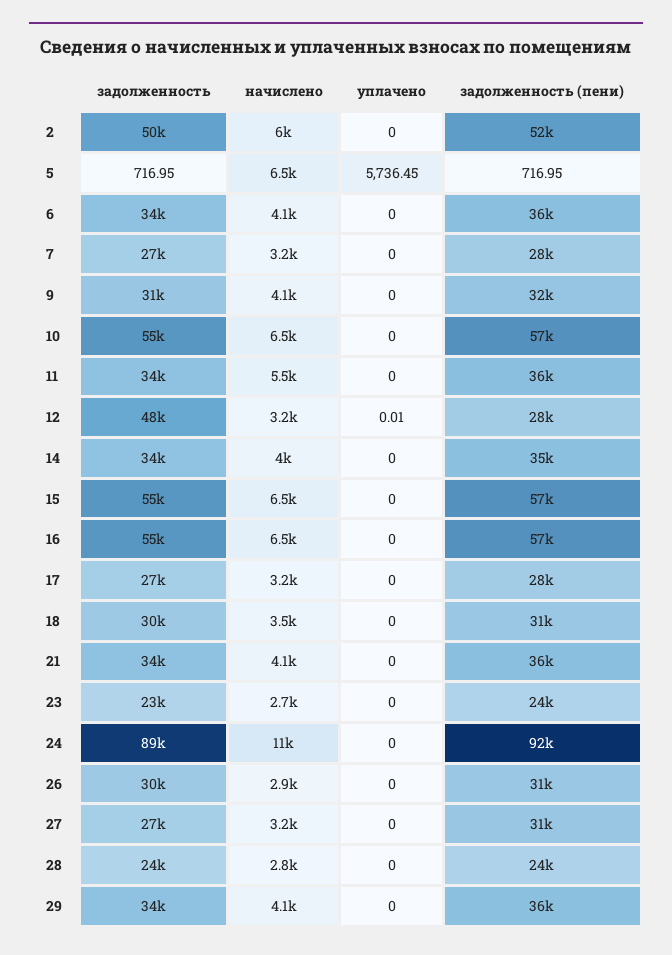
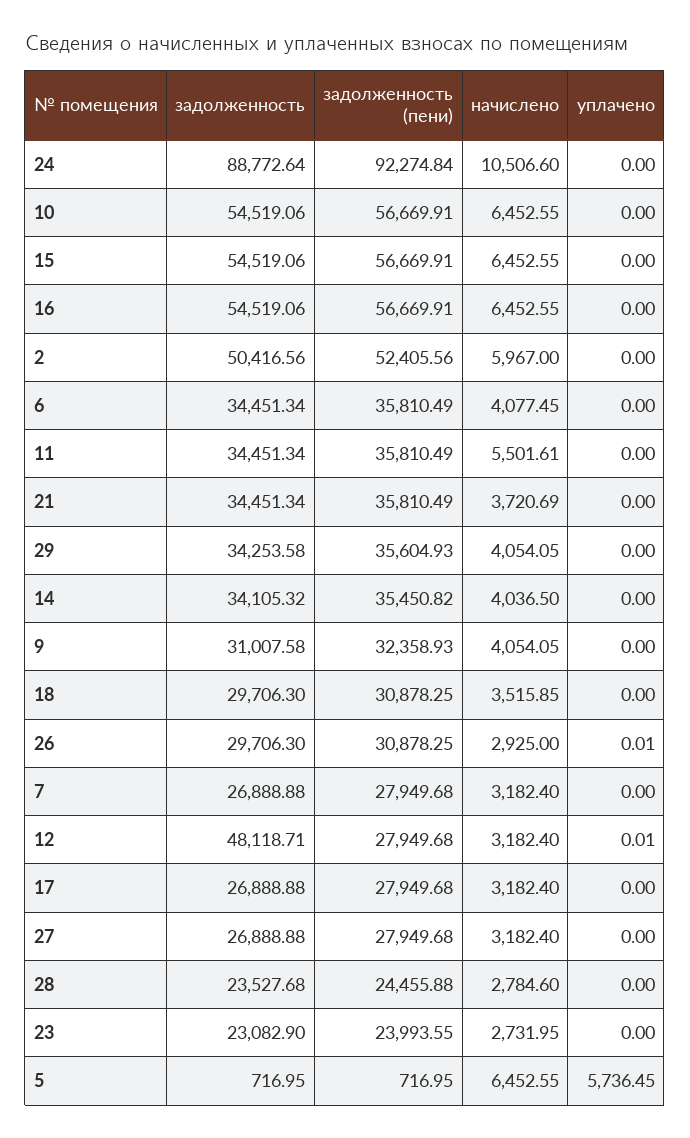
  {
    "задолженность": {
      "2": 50416.56,
      "5": 716.95,
      "6": 34451.34,
      "7": 26888.88,
      "9": 31007.58,
      "10": 54519.06,
      "11": 34451.34,
      "12": 48118.71,
      "14": 34105.32,
      "15": 54519.06,
      "16": 54519.06,
      "17": 26888.88,
      "18": 29706.3,
      "21": 34451.34,
      "23": 23082.9,
      "24": 88772.64,
      "26": 29706.3,
      "27": 26888.88,
      "28": 23527.68,
      "29": 34253.58
    },
    "начислено": {
      "2": 5967,
      "5": 6452.55,
      "6": 4077.45,
      "7": 3182.4,
      "9": 4054.05,
      "10": 6452.55,
      "11": 5501.61,
      "12": 3182.4,
      "14": 4036.5,
      "15": 6452.55,
      "16": 6452.55,
      "17": 3182.4,
      "18": 3515.85,
-     "21": 4100,
+     "21": 3720.69,
      "23": 2731.95,
      "24": 10506.6,
      "26": 2925,
      "27": 3182.4,
      "28": 2784.6,
      "29": 4054.05
    },
    "уплачено": {
      "2": 0,
      "5": 5736.45,
      "6": 0,
      "7": 0,
      "9": 0,
      "10": 0,
      "11": 0,
      "12": 0.01,
      "14": 0,
      "15": 0,
      "16": 0,
      "17": 0,
      "18": 0,
      "21": 0,
      "23": 0,
      "24": 0,
-     "26": 0,
+     "26": 0.01,
      "27": 0,
      "28": 0,
      "29": 0
    },
    "задолженность (пени)": {
      "2": 52405.56,
      "5": 716.95,
      "6": 35810.49,
      "7": 27949.68,
      "9": 32358.93,
      "10": 56669.91,
      "11": 35810.49,
      "12": 27949.68,
      "14": 35450.82,
      "15": 56669.91,
      "16": 56669.91,
      "17": 27949.68,
      "18": 30878.25,
      "21": 35810.49,
      "23": 23993.55,
      "24": 92274.84,
      "26": 30878.25,
-     "27": 31000,
+     "27": 27949.68,
      "28": 24455.88,
      "29": 35604.93
    }
  }

